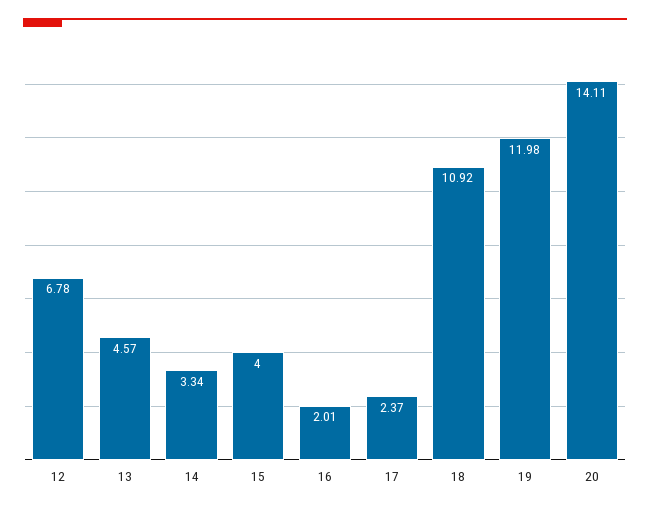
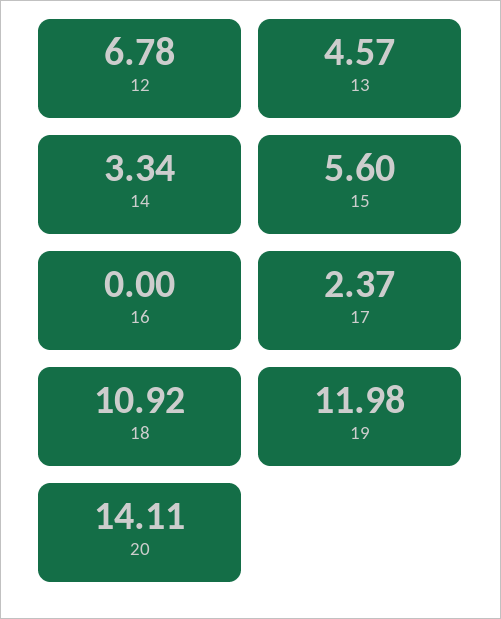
  {
    "12": 6.78,
    "13": 4.57,
    "14": 3.34,
-   "15": 4,
+   "15": 5.6,
-   "16": 2.01,
+   "16": 0,
    "17": 2.37,
    "18": 10.92,
    "19": 11.98,
    "20": 14.11
  }

